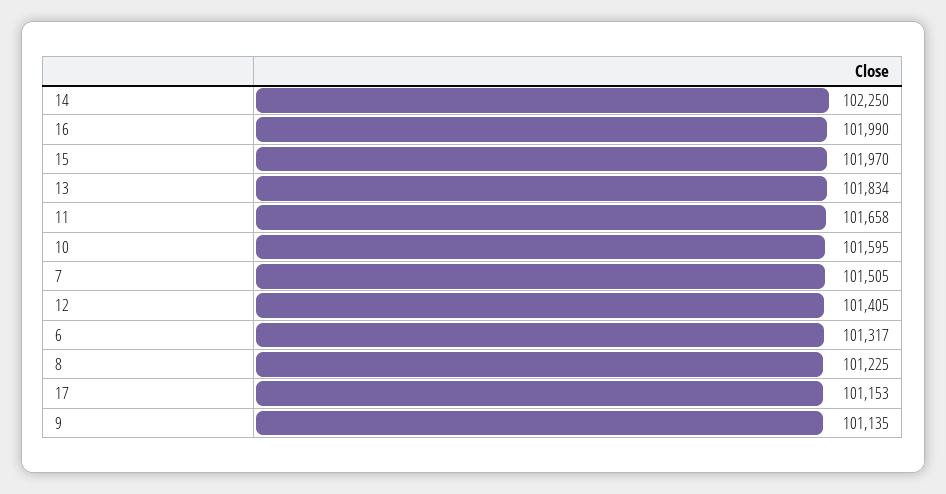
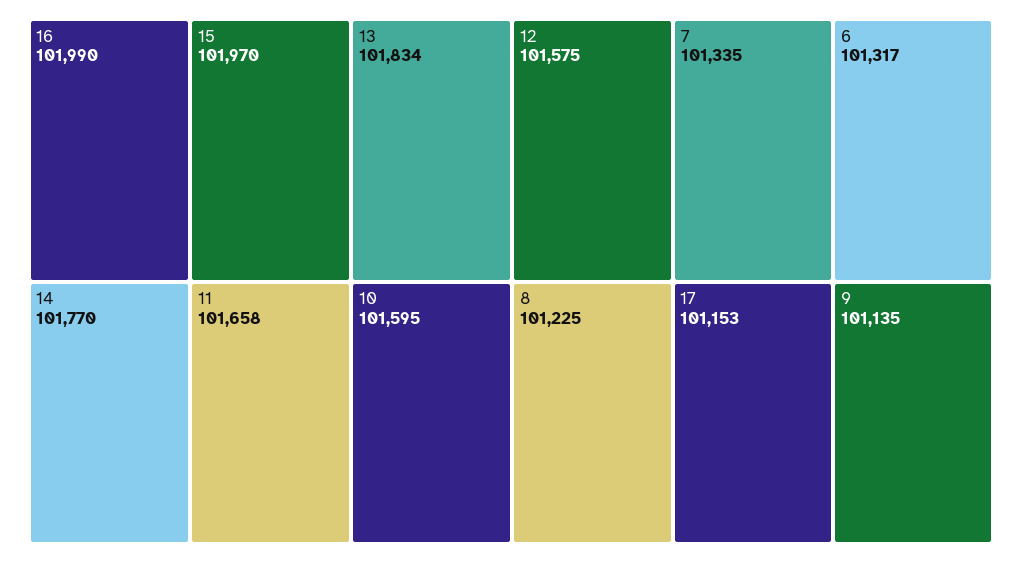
  {
-   "14": 102250,
+   "14": 101770,
    "16": 101990,
    "15": 101970,
    "13": 101834,
    "11": 101658,
    "10": 101595,
-   "7": 101505,
+   "7": 101335,
-   "12": 101405,
+   "12": 101575,
    "6": 101317,
    "8": 101225,
    "17": 101153,
    "9": 101135
  }

